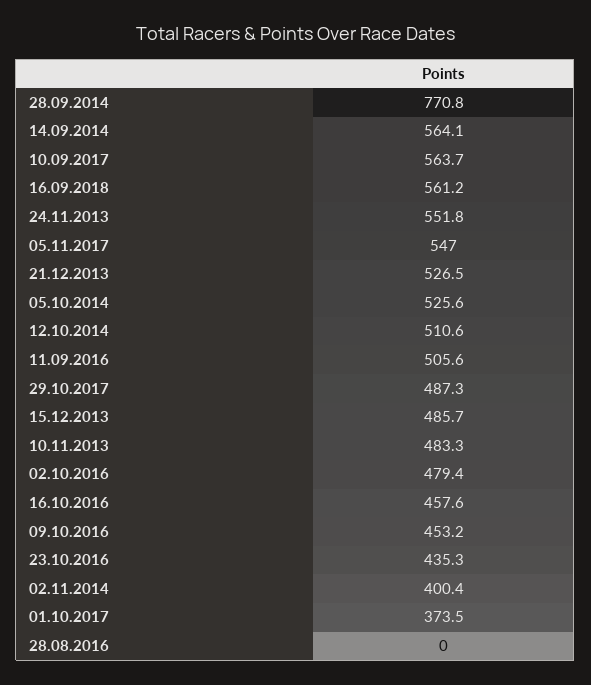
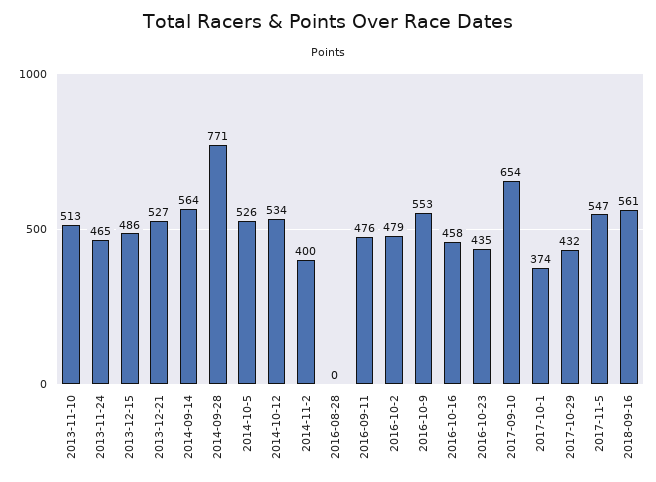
  {
    "28.09.2014": 770.8,
    "14.09.2014": 564.1,
-   "10.09.2017": 563.7,
+   "10.09.2017": 654,
    "16.09.2018": 561.2,
-   "24.11.2013": 551.8,
+   "24.11.2013": 465,
    "05.11.2017": 547,
    "21.12.2013": 526.5,
    "05.10.2014": 525.6,
-   "12.10.2014": 510.6,
+   "12.10.2014": 534,
-   "11.09.2016": 505.6,
+   "11.09.2016": 476,
-   "29.10.2017": 487.3,
+   "29.10.2017": 432,
    "15.12.2013": 485.7,
-   "10.11.2013": 483.3,
+   "10.11.2013": 513,
    "02.10.2016": 479.4,
    "16.10.2016": 457.6,
-   "09.10.2016": 453.2,
+   "09.10.2016": 553,
    "23.10.2016": 435.3,
    "02.11.2014": 400.4,
    "01.10.2017": 373.5,
    "28.08.2016": 0
  }

